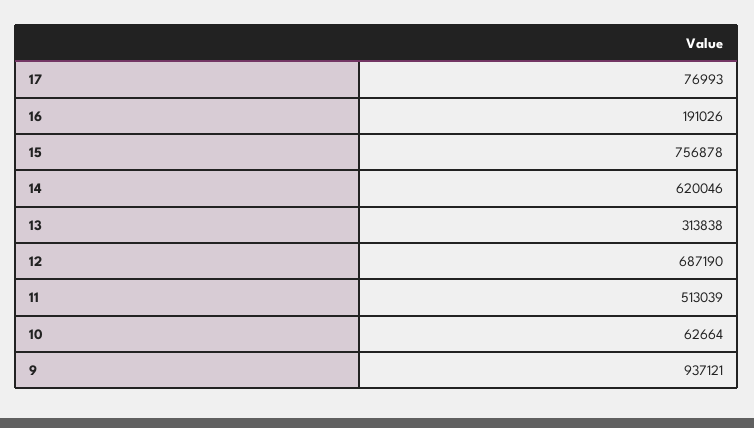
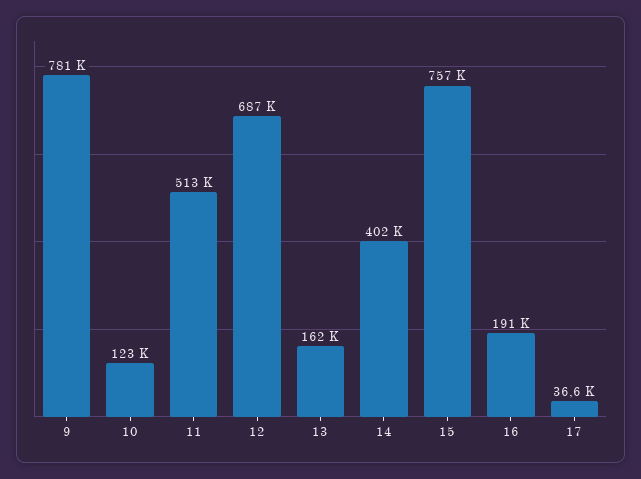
  {
-   "17": 76993,
+   "17": 36600,
    "16": 191026,
    "15": 756878,
-   "14": 620046,
+   "14": 402000,
-   "13": 313838,
+   "13": 162000,
    "12": 687190,
    "11": 513039,
-   "10": 62664,
+   "10": 123000,
-   "9": 937121
+   "9": 781000
  }

